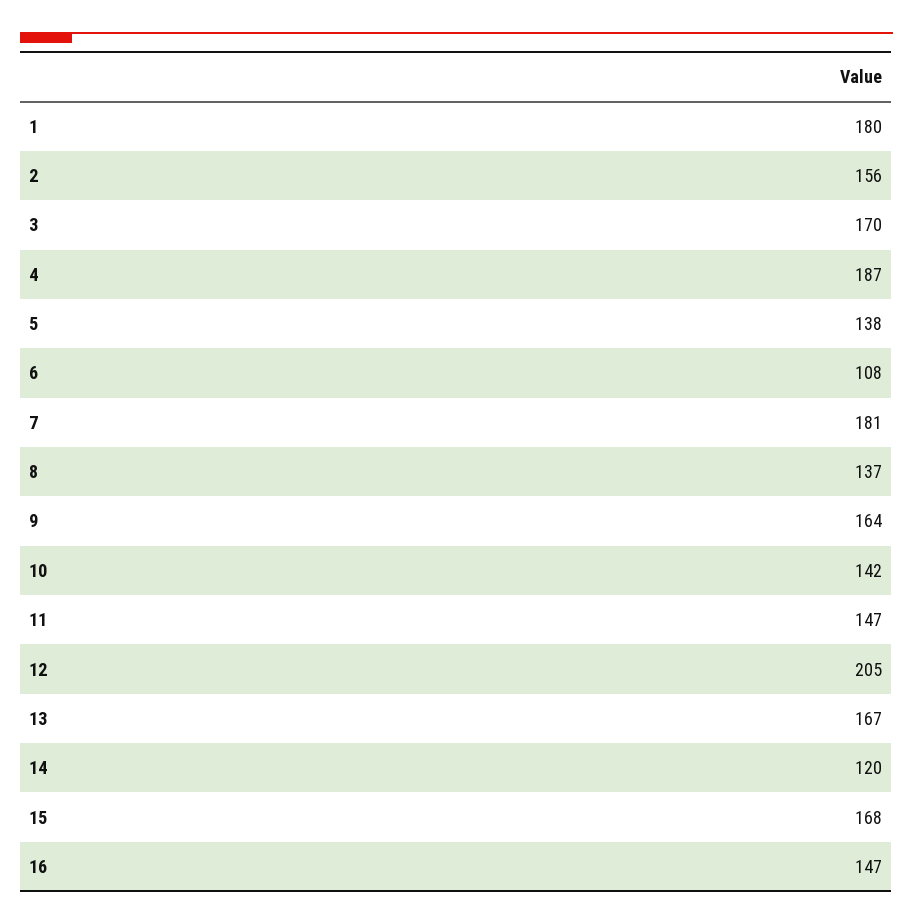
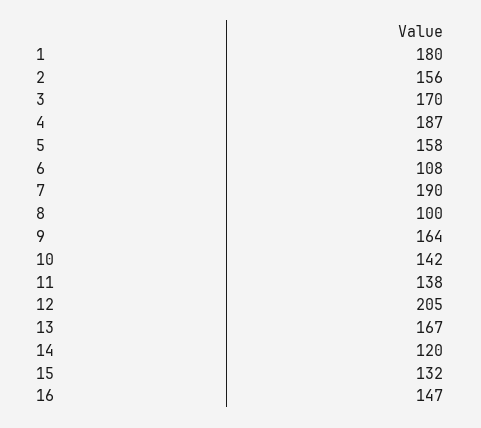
  {
    "1": 180,
    "2": 156,
    "3": 170,
    "4": 187,
-   "5": 138,
+   "5": 158,
    "6": 108,
-   "7": 181,
+   "7": 190,
-   "8": 137,
+   "8": 100,
    "9": 164,
    "10": 142,
-   "11": 147,
+   "11": 138,
    "12": 205,
    "13": 167,
    "14": 120,
-   "15": 168,
+   "15": 132,
    "16": 147
  }

